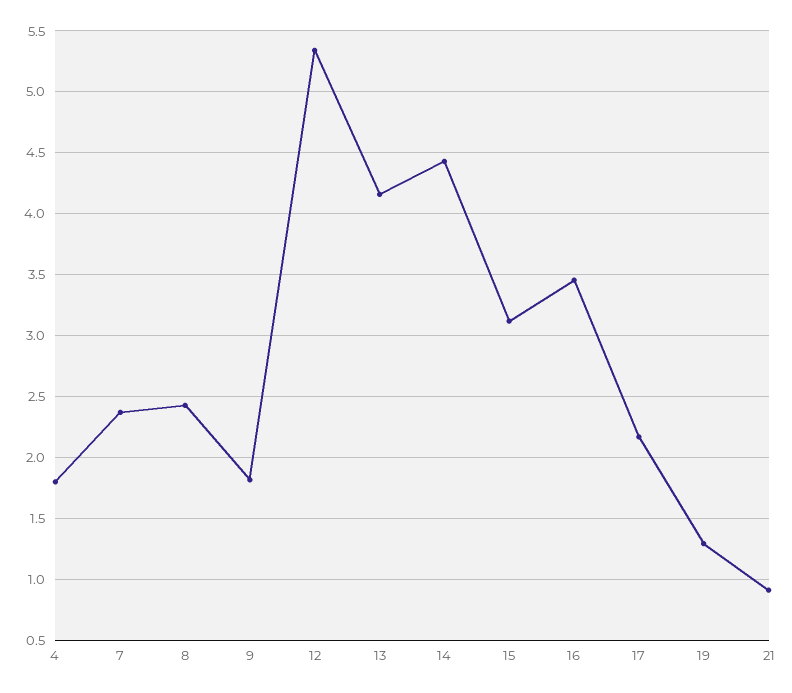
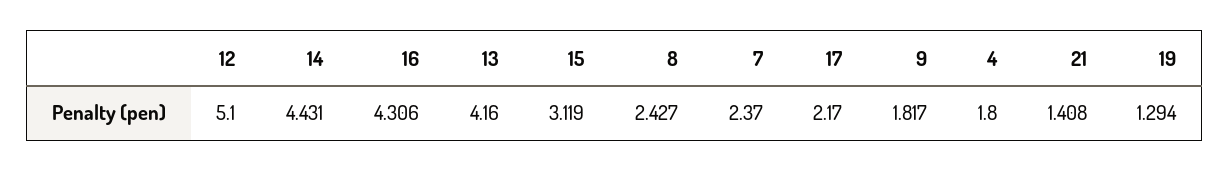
  {
    "4": 1.8,
    "7": 2.37,
    "8": 2.427,
    "9": 1.817,
-   "12": 5.35,
+   "12": 5.1,
    "13": 4.16,
    "14": 4.431,
    "15": 3.119,
-   "16": 3.45,
+   "16": 4.306,
    "17": 2.17,
    "19": 1.294,
-   "21": 0.9
+   "21": 1.408
  }

